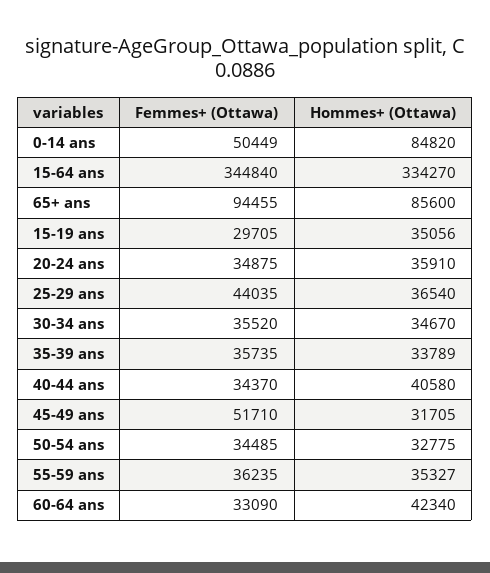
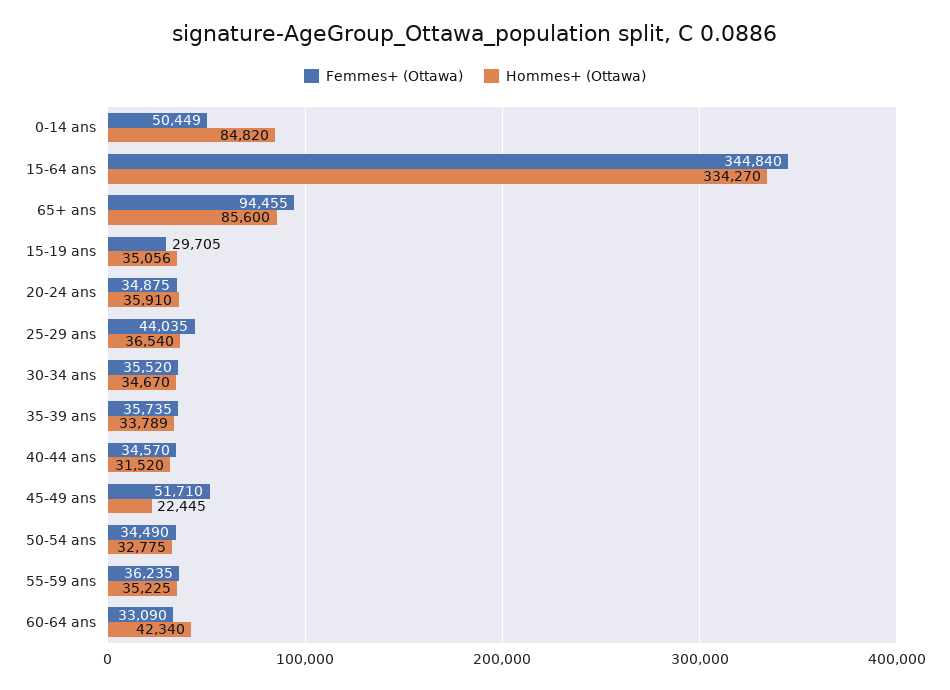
  {
    "Femmes+ (Ottawa)": {
      "0-14 ans": 50449,
      "15-64 ans": 344840,
      "65+ ans": 94455,
      "15-19 ans": 29705,
      "20-24 ans": 34875,
      "25-29 ans": 44035,
      "30-34 ans": 35520,
      "35-39 ans": 35735,
-     "40-44 ans": 34370,
+     "40-44 ans": 34570,
      "45-49 ans": 51710,
-     "50-54 ans": 34485,
+     "50-54 ans": 34490,
      "55-59 ans": 36235,
      "60-64 ans": 33090
    },
    "Hommes+ (Ottawa)": {
      "0-14 ans": 84820,
      "15-64 ans": 334270,
      "65+ ans": 85600,
      "15-19 ans": 35056,
      "20-24 ans": 35910,
      "25-29 ans": 36540,
      "30-34 ans": 34670,
      "35-39 ans": 33789,
-     "40-44 ans": 40580,
+     "40-44 ans": 31520,
-     "45-49 ans": 31705,
+     "45-49 ans": 22445,
      "50-54 ans": 32775,
-     "55-59 ans": 35327,
+     "55-59 ans": 35225,
      "60-64 ans": 42340
    }
  }

